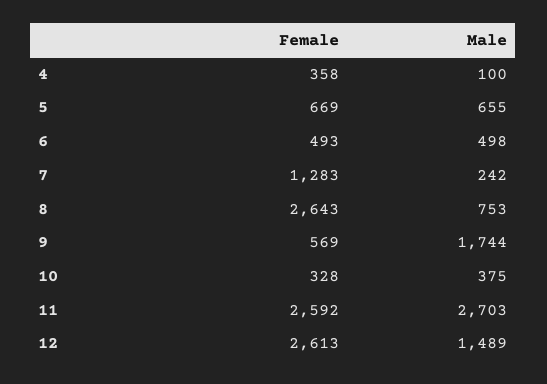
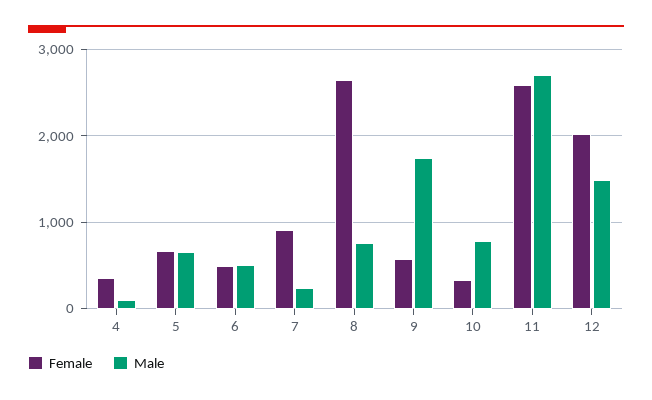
  {
    "Female": {
      "4": 358,
      "5": 669,
      "6": 493,
-     "7": 1283,
+     "7": 900,
      "8": 2643,
      "9": 569,
      "10": 328,
      "11": 2592,
-     "12": 2613
+     "12": 2000
    },
    "Male": {
      "4": 100,
      "5": 655,
      "6": 498,
      "7": 242,
      "8": 753,
      "9": 1744,
-     "10": 375,
+     "10": 800,
      "11": 2703,
      "12": 1489
    }
  }

